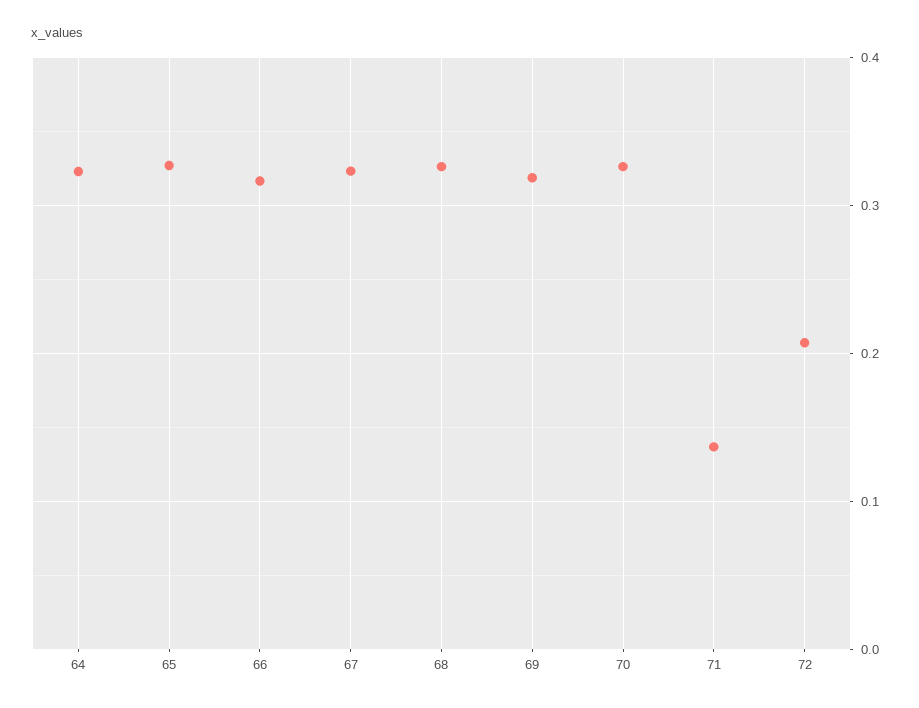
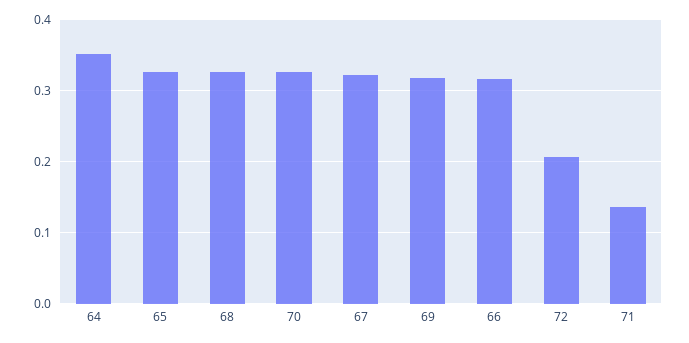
  {
-   "64": 0.32,
+   "64": 0.35,
    "65": 0.33,
    "66": 0.32,
    "67": 0.32,
    "68": 0.33,
    "69": 0.32,
    "70": 0.33,
    "71": 0.14,
    "72": 0.21
  }

